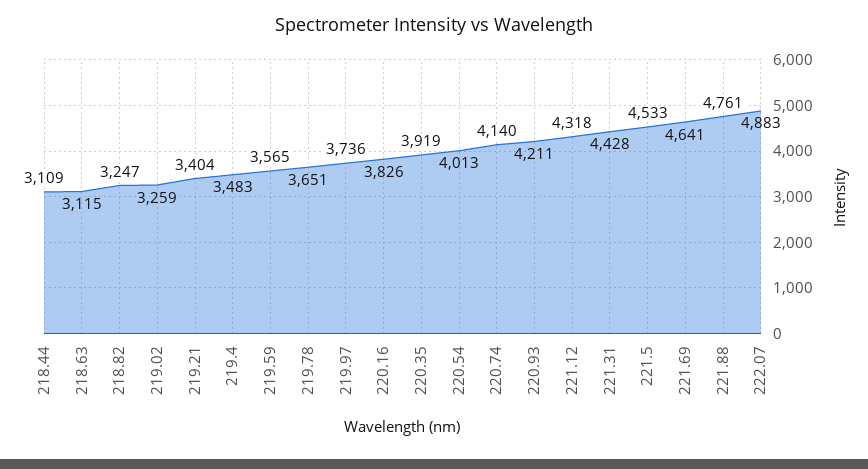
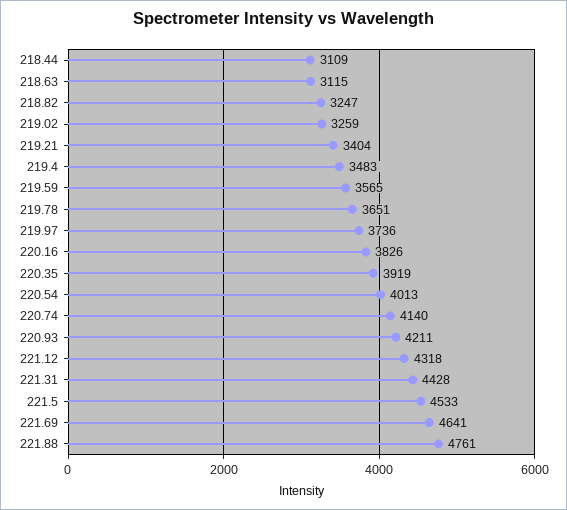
  {
    "218.44": 3109,
    "218.63": 3115,
    "218.82": 3247,
    "219.02": 3259,
    "219.21": 3404,
    "219.4": 3483,
    "219.59": 3565,
    "219.78": 3651,
    "219.97": 3736,
    "220.16": 3826,
    "220.35": 3919,
    "220.54": 4013,
    "220.74": 4140,
    "220.93": 4211,
    "221.12": 4318,
    "221.31": 4428,
    "221.5": 4533,
    "221.69": 4641,
-   "221.88": 4761,
+   "221.88": 4761
-   "222.07": 4883
  }

